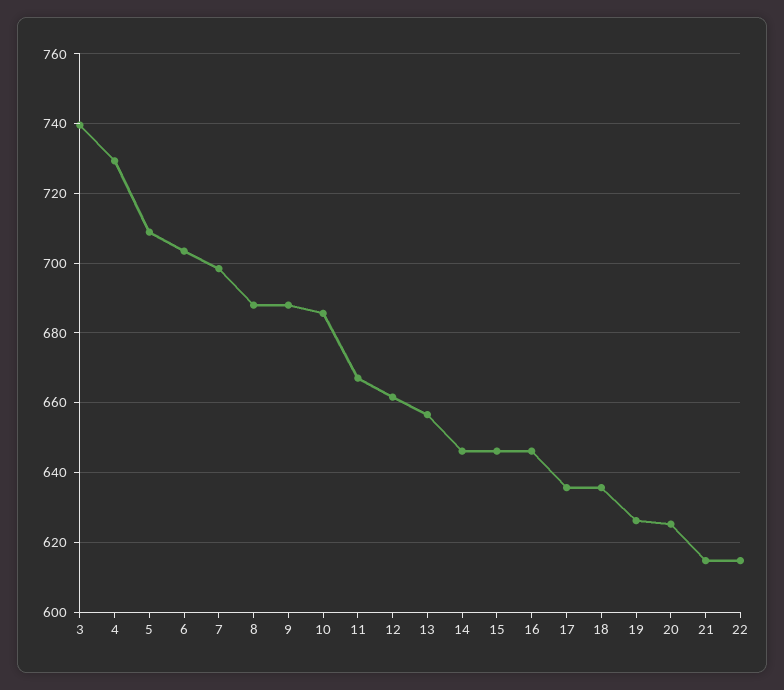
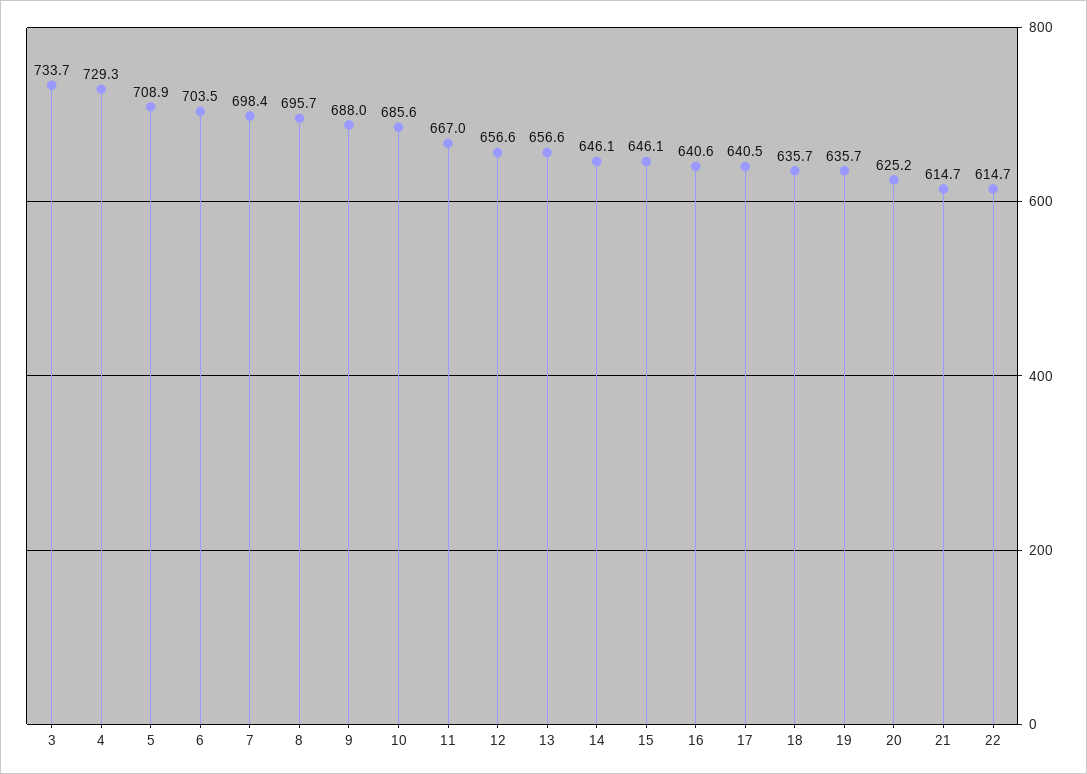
  {
-   "3": 740,
+   "3": 733.7,
    "4": 729.3,
    "5": 708.9,
    "6": 703.5,
    "7": 698.4,
-   "8": 688,
+   "8": 695.7,
    "9": 688,
    "10": 685.6,
    "11": 667,
-   "12": 662,
+   "12": 656.6,
    "13": 656.6,
    "14": 646.1,
    "15": 646.1,
-   "16": 646,
+   "16": 640.6,
-   "17": 636,
+   "17": 640.5,
    "18": 635.7,
-   "19": 626,
+   "19": 635.7,
    "20": 625.2,
    "21": 614.7,
    "22": 614.7
  }

